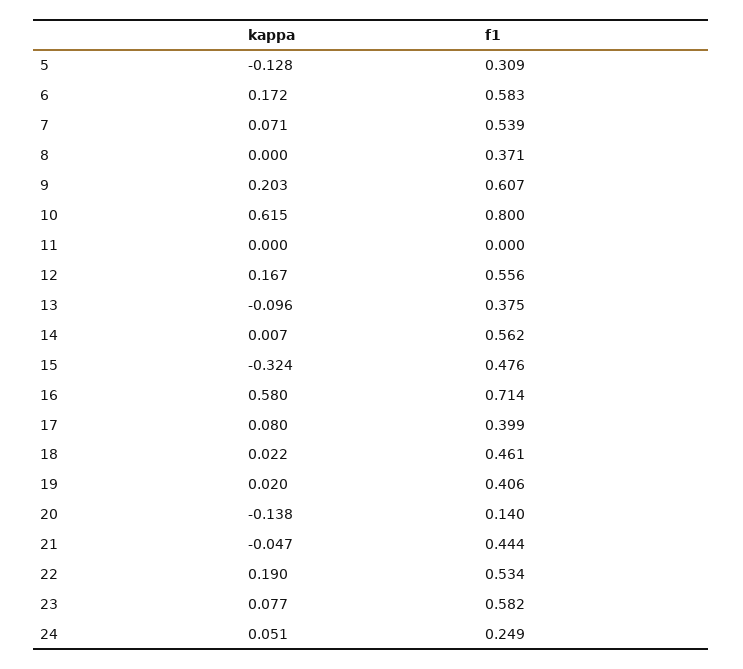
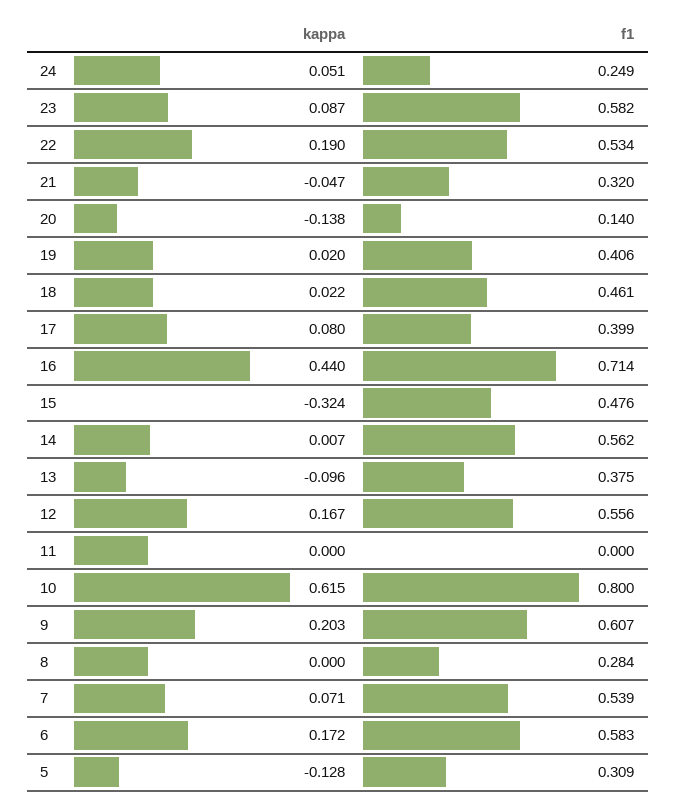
  {
    "kappa": {
      "5": -0.128,
      "6": 0.172,
      "7": 0.071,
      "8": 0,
      "9": 0.203,
      "10": 0.615,
      "11": 0,
      "12": 0.167,
      "13": -0.096,
      "14": 0.007,
      "15": -0.324,
-     "16": 0.58,
+     "16": 0.44,
      "17": 0.08,
      "18": 0.022,
      "19": 0.02,
      "20": -0.138,
      "21": -0.047,
      "22": 0.19,
-     "23": 0.077,
+     "23": 0.087,
      "24": 0.051
    },
    "f1": {
      "5": 0.309,
      "6": 0.583,
      "7": 0.539,
-     "8": 0.371,
+     "8": 0.284,
      "9": 0.607,
      "10": 0.8,
      "11": 0,
      "12": 0.556,
      "13": 0.375,
      "14": 0.562,
      "15": 0.476,
      "16": 0.714,
      "17": 0.399,
      "18": 0.461,
      "19": 0.406,
      "20": 0.14,
-     "21": 0.444,
+     "21": 0.32,
      "22": 0.534,
      "23": 0.582,
      "24": 0.249
    }
  }

